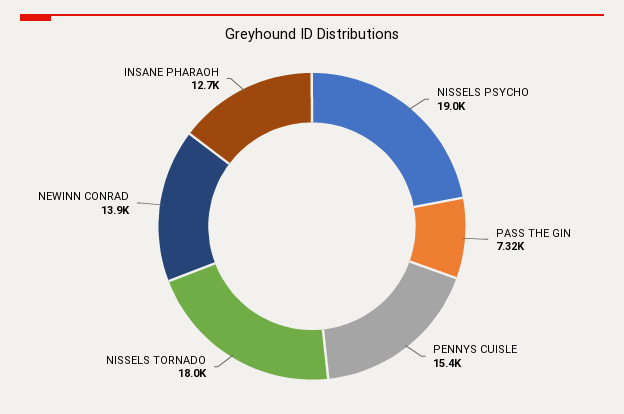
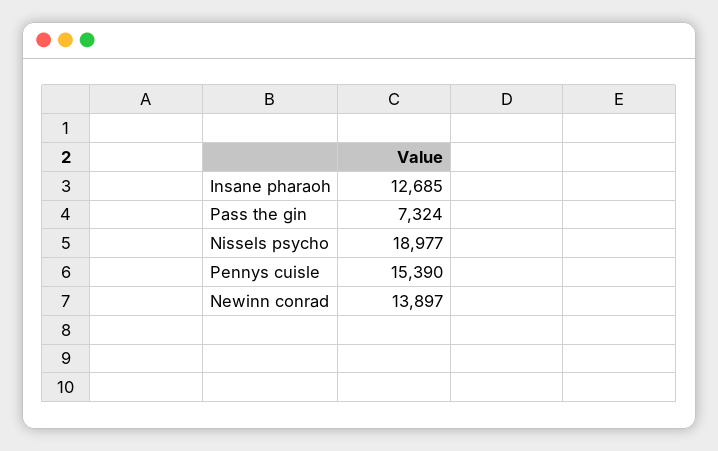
  {
    "NISSELS PSYCHO": 18977,
    "PASS THE GIN": 7324,
    "PENNYS CUISLE": 15390,
-   "NISSELS TORNADO": 18000,
    "NEWINN CONRAD": 13897,
    "INSANE PHARAOH": 12685
  }

